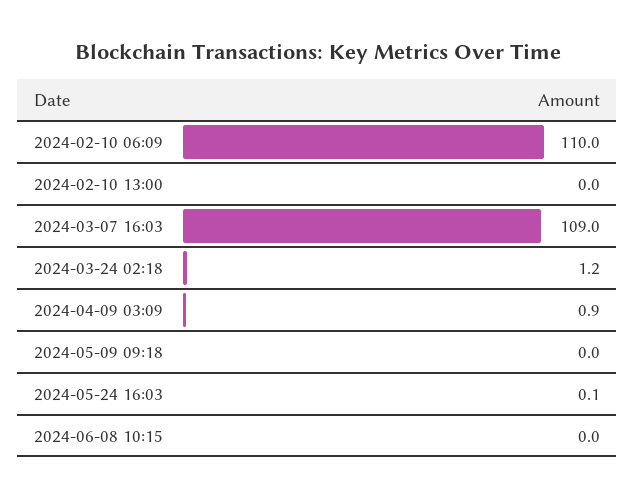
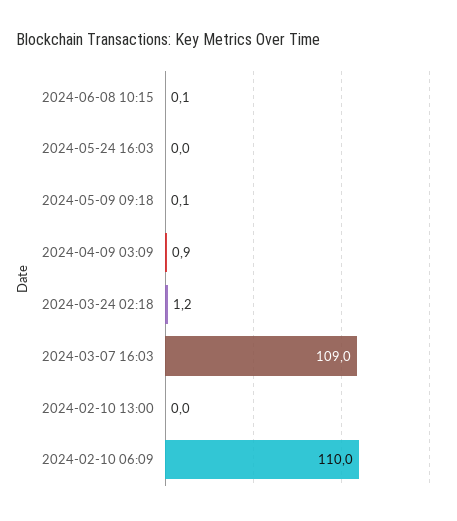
  {
    "2024-02-10 06:09": 110,
    "2024-02-10 13:00": 0,
    "2024-03-07 16:03": 109,
    "2024-03-24 02:18": 1.2,
    "2024-04-09 03:09": 0.9,
-   "2024-05-09 09:18": 0,
+   "2024-05-09 09:18": 0.1,
-   "2024-05-24 16:03": 0.1,
+   "2024-05-24 16:03": 0,
-   "2024-06-08 10:15": 0
+   "2024-06-08 10:15": 0.1
  }

